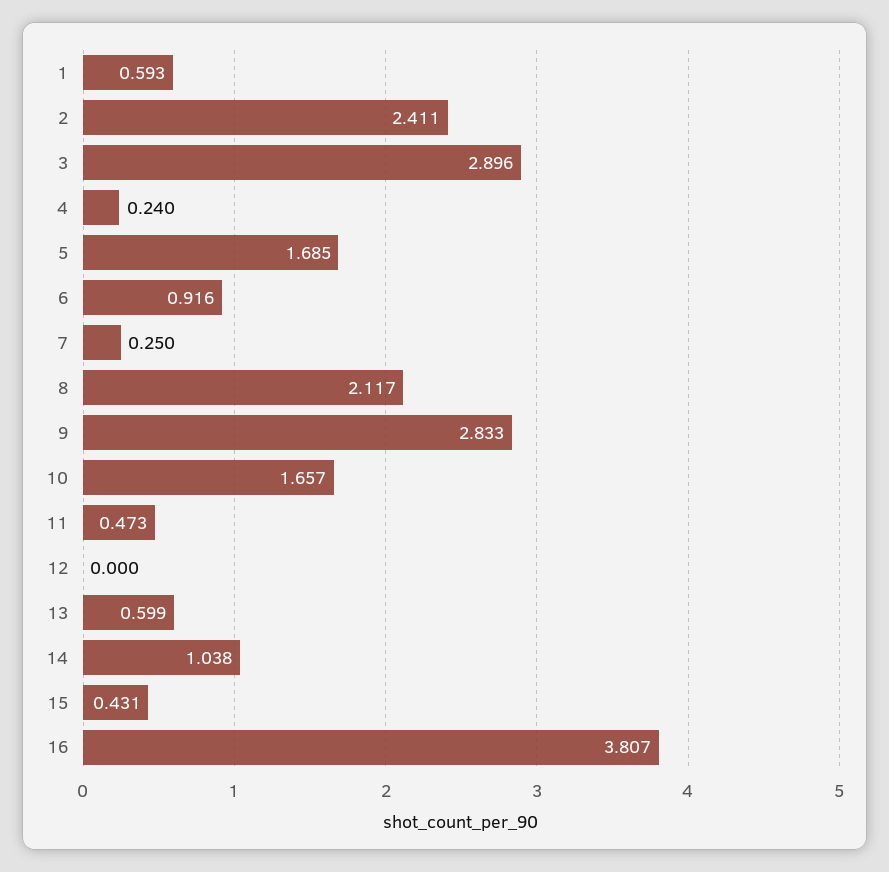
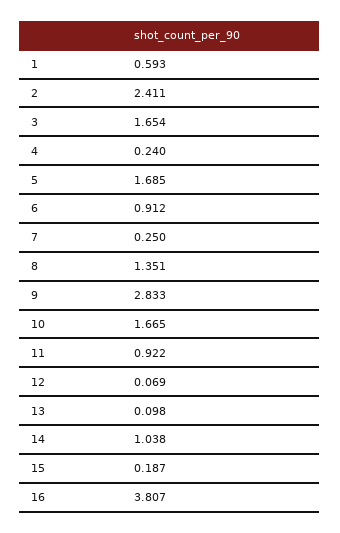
  {
    "1": 0.593,
    "2": 2.411,
-   "3": 2.896,
+   "3": 1.654,
    "4": 0.24,
    "5": 1.685,
-   "6": 0.916,
+   "6": 0.912,
    "7": 0.25,
-   "8": 2.117,
+   "8": 1.351,
    "9": 2.833,
-   "10": 1.657,
+   "10": 1.665,
-   "11": 0.473,
+   "11": 0.922,
-   "12": 0,
+   "12": 0.069,
-   "13": 0.599,
+   "13": 0.098,
    "14": 1.038,
-   "15": 0.431,
+   "15": 0.187,
    "16": 3.807
  }

